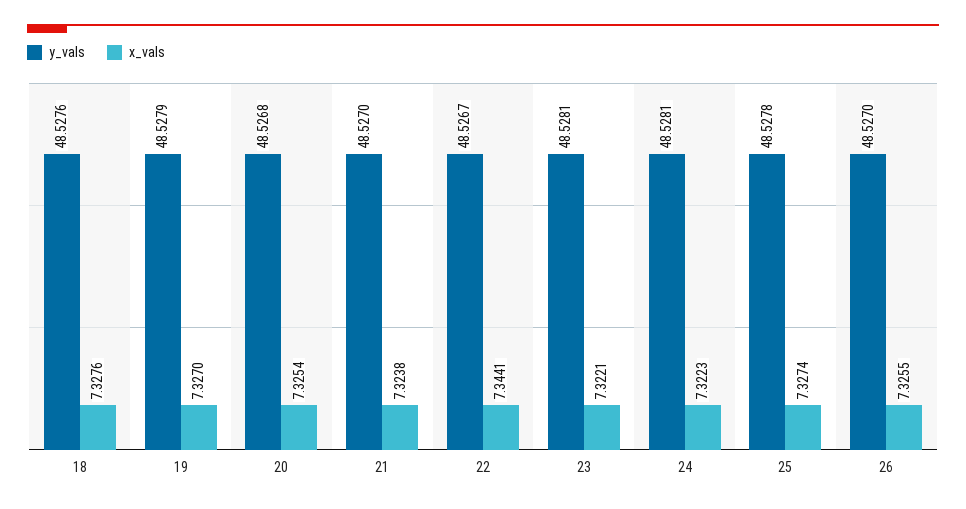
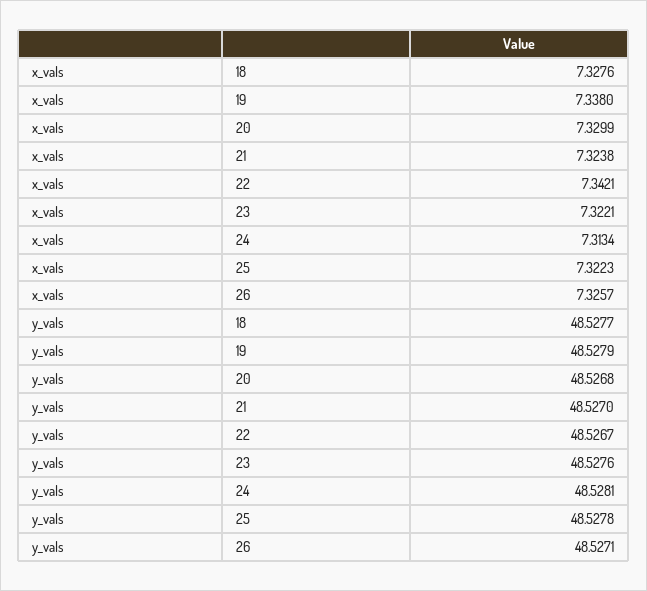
  {
    "y_vals": {
-     "18": 48.5276,
+     "18": 48.5277,
      "19": 48.5279,
      "20": 48.5268,
      "21": 48.527,
      "22": 48.5267,
-     "23": 48.5281,
+     "23": 48.5276,
      "24": 48.5281,
      "25": 48.5278,
-     "26": 48.527
+     "26": 48.5271
    },
    "x_vals": {
      "18": 7.3276,
-     "19": 7.327,
+     "19": 7.338,
-     "20": 7.3254,
+     "20": 7.3299,
      "21": 7.3238,
-     "22": 7.3441,
+     "22": 7.3421,
      "23": 7.3221,
-     "24": 7.3223,
+     "24": 7.3134,
-     "25": 7.3274,
+     "25": 7.3223,
-     "26": 7.3255
+     "26": 7.3257
    }
  }

